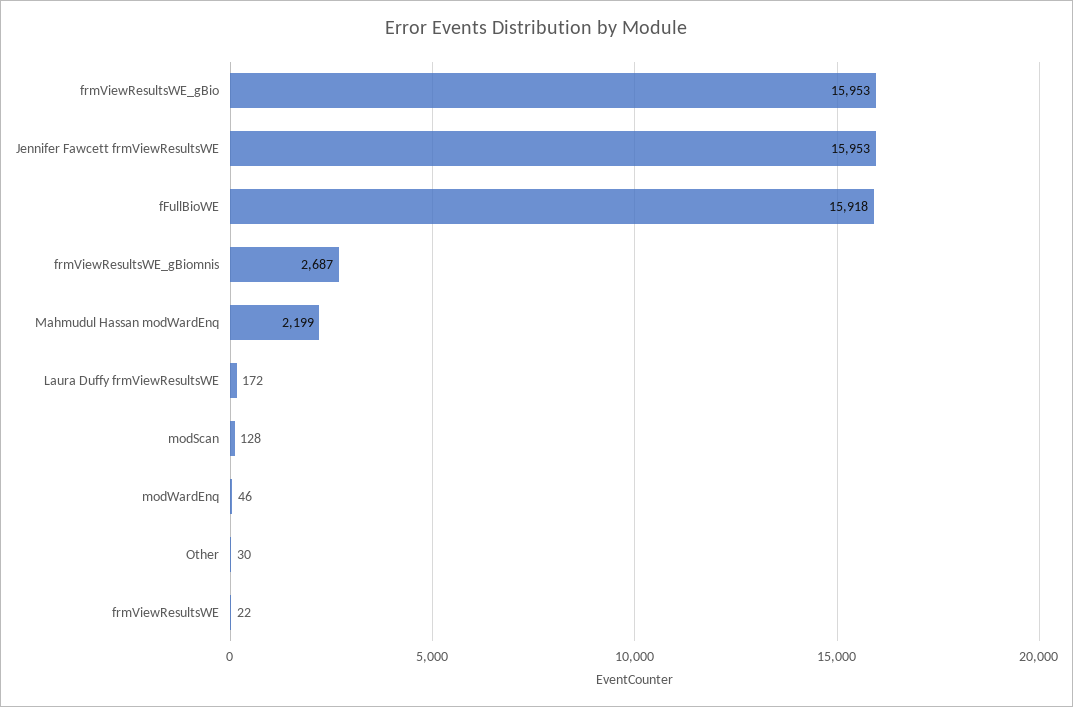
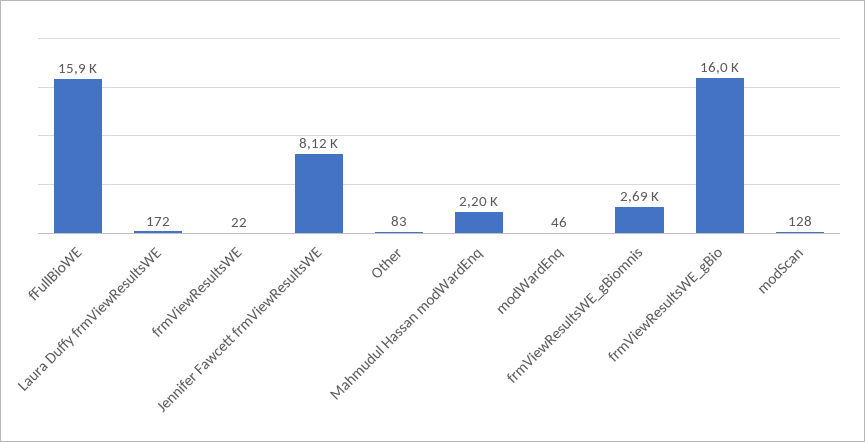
  {
    "frmViewResultsWE_gBio": 15953,
-   "Jennifer Fawcett frmViewResultsWE": 15953,
+   "Jennifer Fawcett frmViewResultsWE": 8120,
    "fFullBioWE": 15918,
    "frmViewResultsWE_gBiomnis": 2687,
    "Mahmudul Hassan modWardEnq": 2199,
    "Laura Duffy frmViewResultsWE": 172,
    "modScan": 128,
    "modWardEnq": 46,
-   "Other": 30,
+   "Other": 83,
    "frmViewResultsWE": 22
  }

